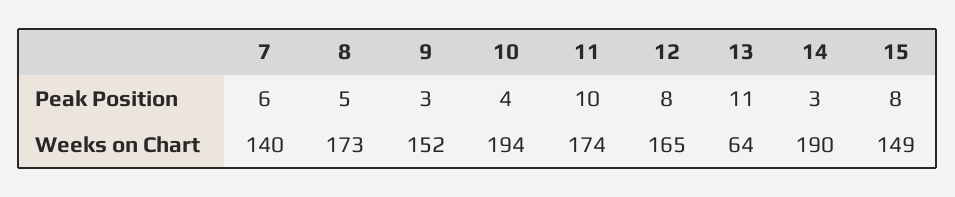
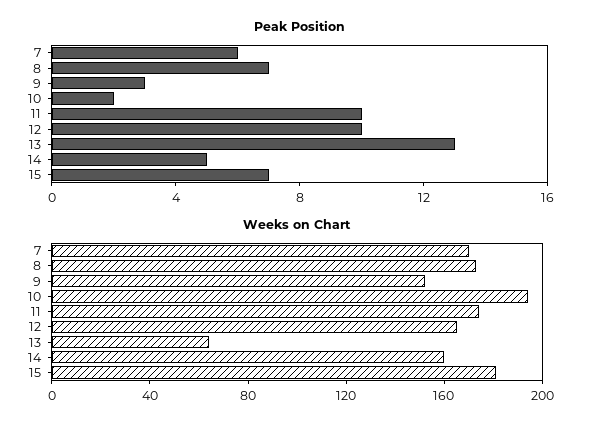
  {
    "Peak Position": {
      "7": 6,
-     "8": 5,
+     "8": 7,
      "9": 3,
-     "10": 4,
+     "10": 2,
      "11": 10,
-     "12": 8,
+     "12": 10,
-     "13": 11,
+     "13": 13,
-     "14": 3,
+     "14": 5,
-     "15": 8
+     "15": 7
    },
    "Weeks on Chart": {
-     "7": 140,
+     "7": 170,
      "8": 173,
      "9": 152,
      "10": 194,
      "11": 174,
      "12": 165,
      "13": 64,
-     "14": 190,
+     "14": 160,
-     "15": 149
+     "15": 180
    }
  }

